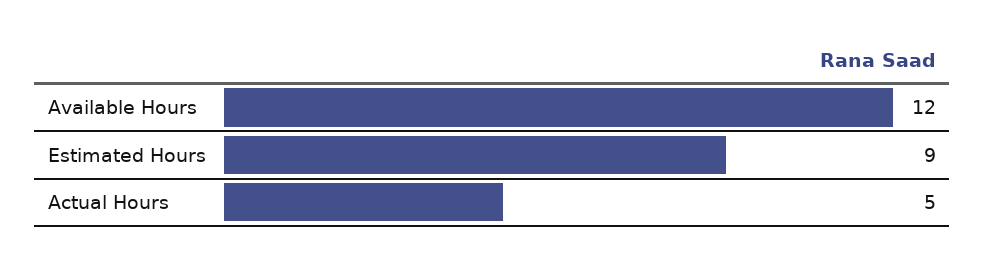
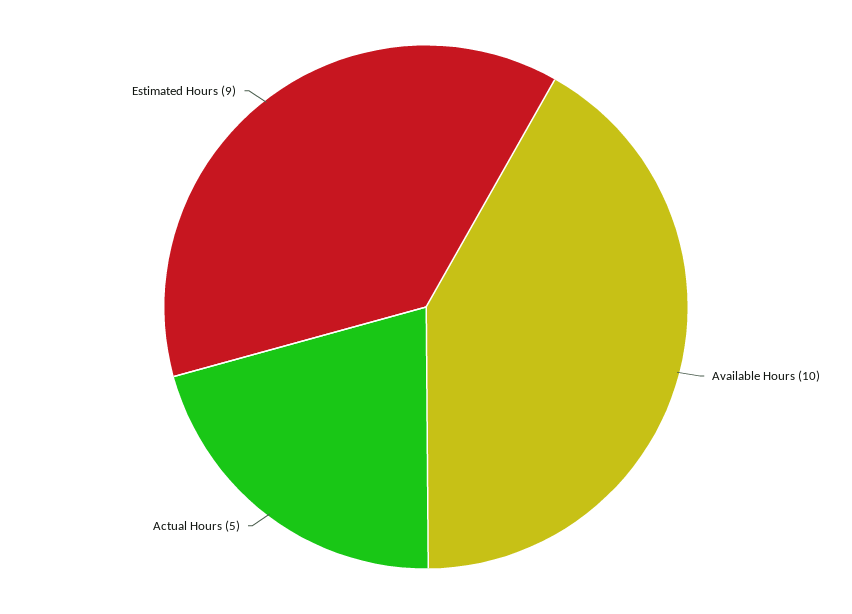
  {
-   "Available Hours": 12,
+   "Available Hours": 10,
    "Estimated Hours": 9,
    "Actual Hours": 5
  }

